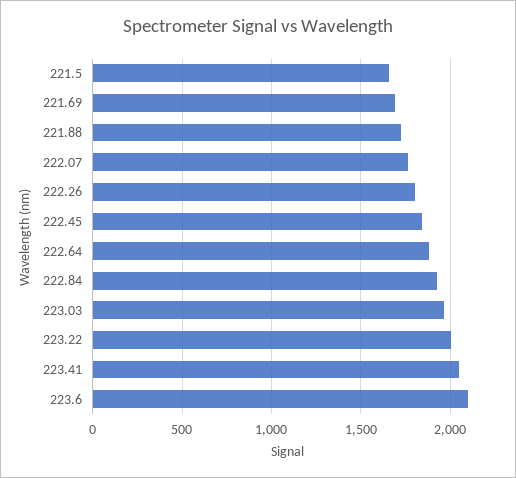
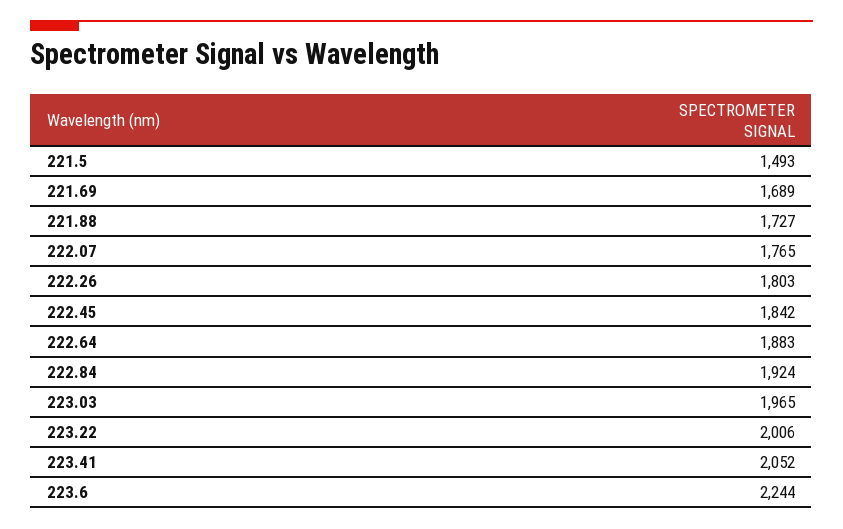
  {
-   "221.5": 1650,
+   "221.5": 1493,
    "221.69": 1689,
    "221.88": 1727,
    "222.07": 1765,
    "222.26": 1803,
    "222.45": 1842,
    "222.64": 1883,
    "222.84": 1924,
    "223.03": 1965,
    "223.22": 2006,
    "223.41": 2052,
-   "223.6": 2100
+   "223.6": 2244
  }

